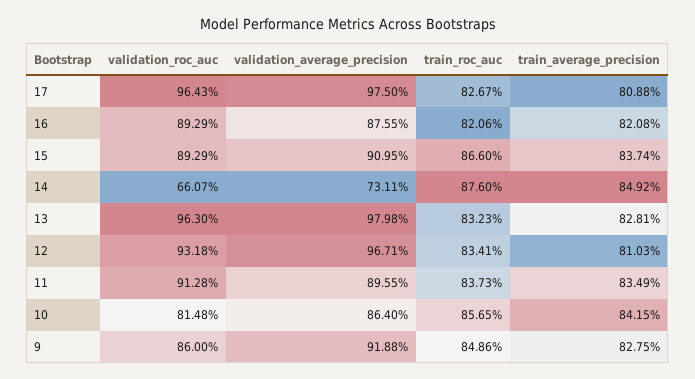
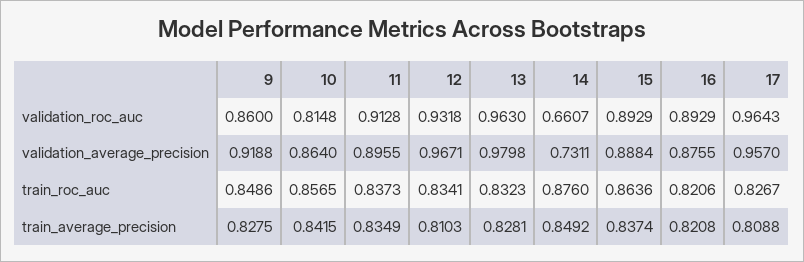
  {
    "validation_roc_auc": {
      "17": 0.9643,
      "16": 0.8929,
      "15": 0.8929,
      "14": 0.6607,
      "13": 0.963,
      "12": 0.9318,
      "11": 0.9128,
      "10": 0.8148,
      "9": 0.86
    },
    "validation_average_precision": {
-     "17": 0.975,
+     "17": 0.957,
      "16": 0.8755,
-     "15": 0.9095,
+     "15": 0.8884,
      "14": 0.7311,
      "13": 0.9798,
      "12": 0.9671,
      "11": 0.8955,
      "10": 0.864,
      "9": 0.9188
    },
    "train_roc_auc": {
      "17": 0.8267,
      "16": 0.8206,
-     "15": 0.866,
+     "15": 0.8636,
      "14": 0.876,
      "13": 0.8323,
      "12": 0.8341,
      "11": 0.8373,
      "10": 0.8565,
      "9": 0.8486
    },
    "train_average_precision": {
      "17": 0.8088,
      "16": 0.8208,
      "15": 0.8374,
      "14": 0.8492,
      "13": 0.8281,
      "12": 0.8103,
      "11": 0.8349,
      "10": 0.8415,
      "9": 0.8275
    }
  }

